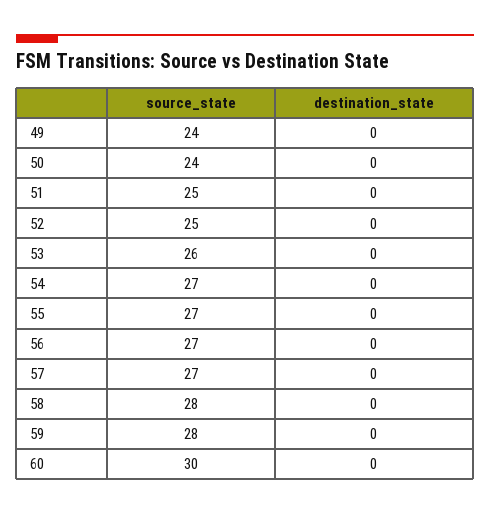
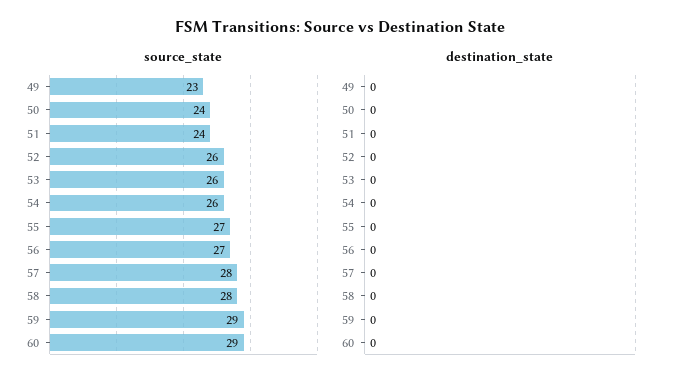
  {
    "source_state": {
-     "49": 24,
+     "49": 23,
      "50": 24,
-     "51": 25,
+     "51": 24,
-     "52": 25,
+     "52": 26,
      "53": 26,
-     "54": 27,
+     "54": 26,
      "55": 27,
      "56": 27,
-     "57": 27,
+     "57": 28,
      "58": 28,
-     "59": 28,
+     "59": 29,
-     "60": 30
+     "60": 29
    },
    "destination_state": {
      "49": 0,
      "50": 0,
      "51": 0,
      "52": 0,
      "53": 0,
      "54": 0,
      "55": 0,
      "56": 0,
      "57": 0,
      "58": 0,
      "59": 0,
      "60": 0
    }
  }

